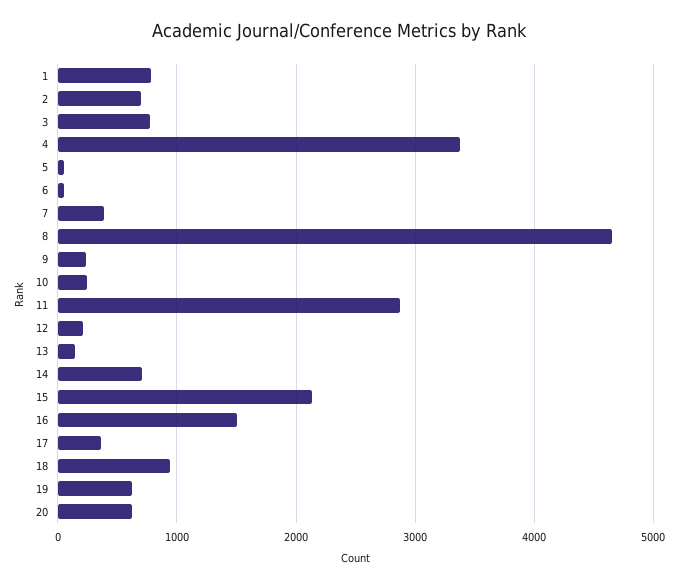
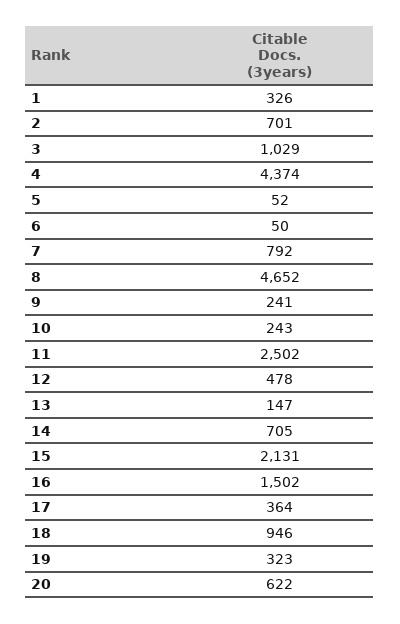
  {
-   "1": 800,
+   "1": 326,
    "2": 701,
-   "3": 800,
+   "3": 1029,
-   "4": 3400,
+   "4": 4374,
    "5": 52,
    "6": 50,
-   "7": 400,
+   "7": 792,
    "8": 4652,
    "9": 241,
    "10": 243,
-   "11": 2900,
+   "11": 2502,
-   "12": 200,
+   "12": 478,
    "13": 147,
    "14": 705,
    "15": 2131,
    "16": 1502,
    "17": 364,
    "18": 946,
-   "19": 600,
+   "19": 323,
    "20": 622
  }

